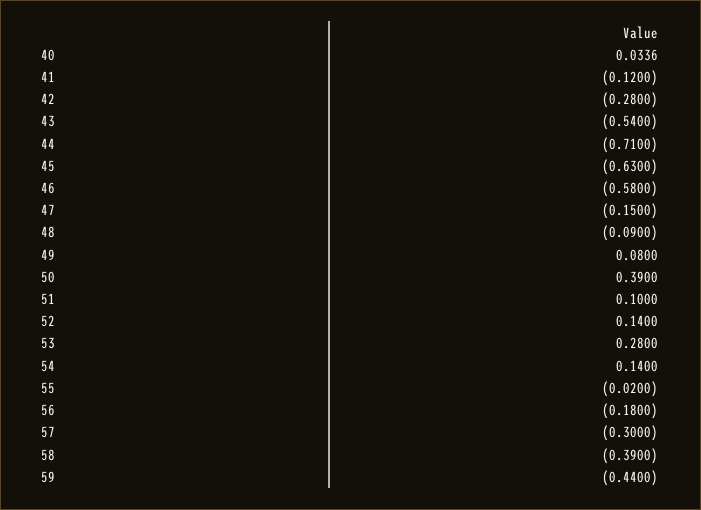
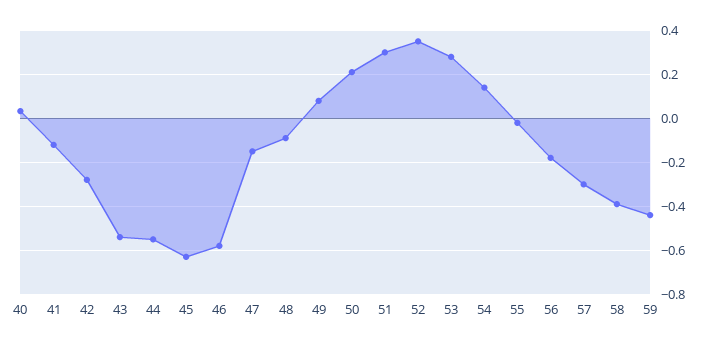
  {
    "40": 0.0336,
    "41": -0.12,
    "42": -0.28,
    "43": -0.54,
-   "44": -0.71,
+   "44": -0.55,
    "45": -0.63,
    "46": -0.58,
    "47": -0.15,
    "48": -0.09,
    "49": 0.08,
-   "50": 0.39,
+   "50": 0.2,
-   "51": 0.1,
+   "51": 0.3,
-   "52": 0.14,
+   "52": 0.35,
    "53": 0.28,
    "54": 0.14,
    "55": -0.02,
    "56": -0.18,
    "57": -0.3,
    "58": -0.39,
    "59": -0.44
  }

